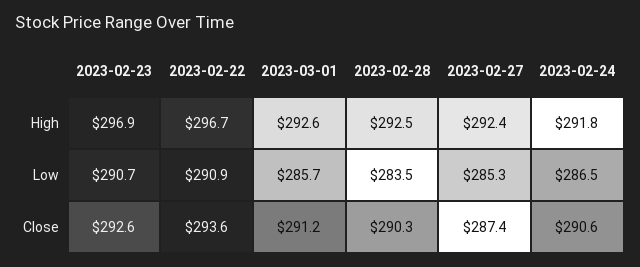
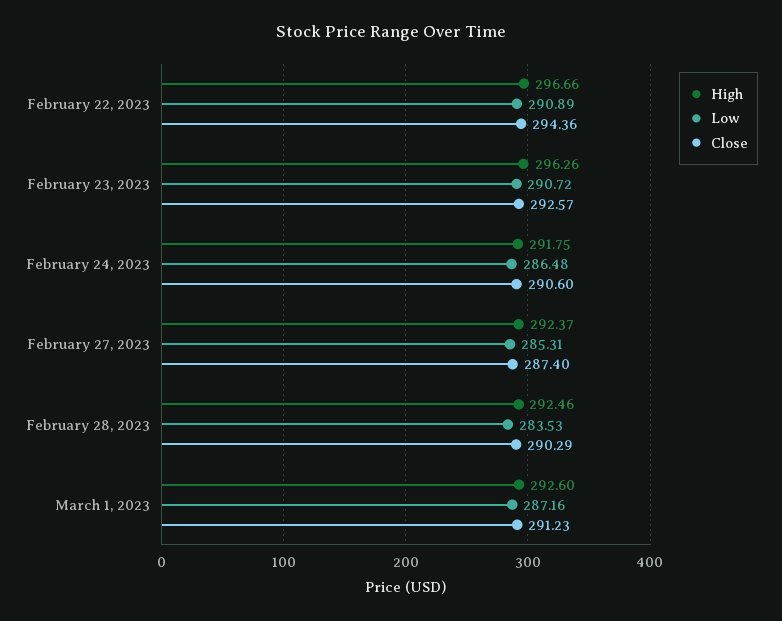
  {
    "High": {
-     "2023-02-23": 296.9,
+     "2023-02-23": 296.26,
      "2023-02-22": 296.66,
      "2023-03-01": 292.6,
      "2023-02-28": 292.46,
      "2023-02-27": 292.37,
      "2023-02-24": 291.75
    },
    "Low": {
      "2023-02-23": 290.72,
      "2023-02-22": 290.89,
-     "2023-03-01": 285.7,
+     "2023-03-01": 287.16,
      "2023-02-28": 283.53,
      "2023-02-27": 285.31,
      "2023-02-24": 286.48
    },
    "Close": {
      "2023-02-23": 292.57,
-     "2023-02-22": 293.6,
+     "2023-02-22": 294.36,
      "2023-03-01": 291.23,
      "2023-02-28": 290.29,
      "2023-02-27": 287.4,
      "2023-02-24": 290.6
    }
  }

